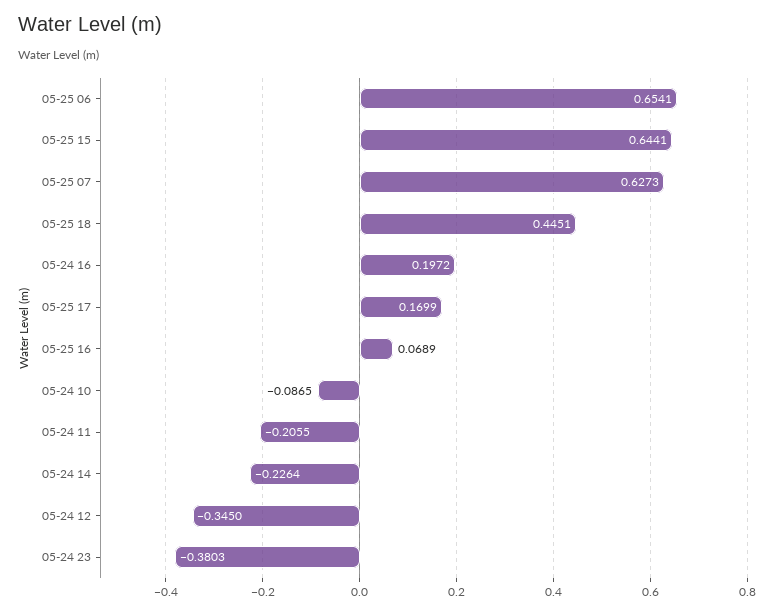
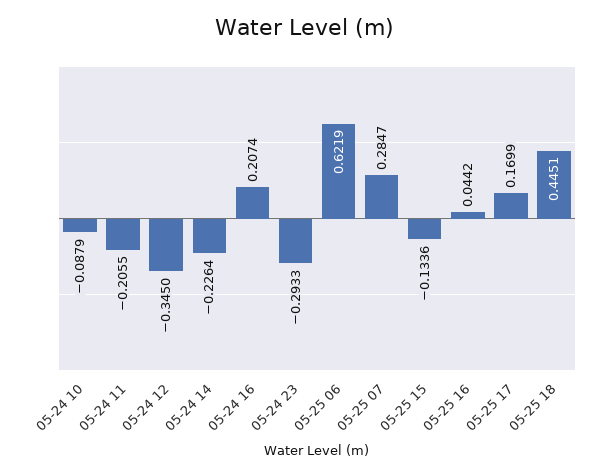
  {
-   "05-25 06": 0.6541,
+   "05-25 06": 0.6219,
-   "05-25 15": 0.6441,
+   "05-25 15": -0.1336,
-   "05-25 07": 0.6273,
+   "05-25 07": 0.2847,
    "05-25 18": 0.4451,
-   "05-24 16": 0.1972,
+   "05-24 16": 0.2074,
    "05-25 17": 0.1699,
-   "05-25 16": 0.0689,
+   "05-25 16": 0.0442,
-   "05-24 10": -0.0865,
+   "05-24 10": -0.0879,
    "05-24 11": -0.2055,
    "05-24 14": -0.2264,
    "05-24 12": -0.345,
-   "05-24 23": -0.3803
+   "05-24 23": -0.2933
  }

